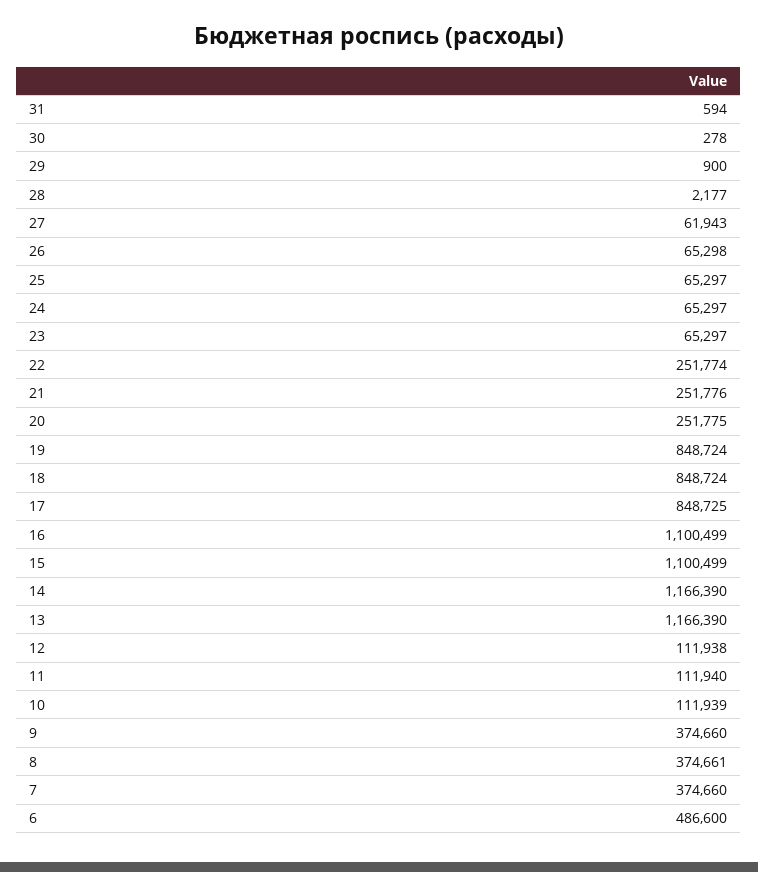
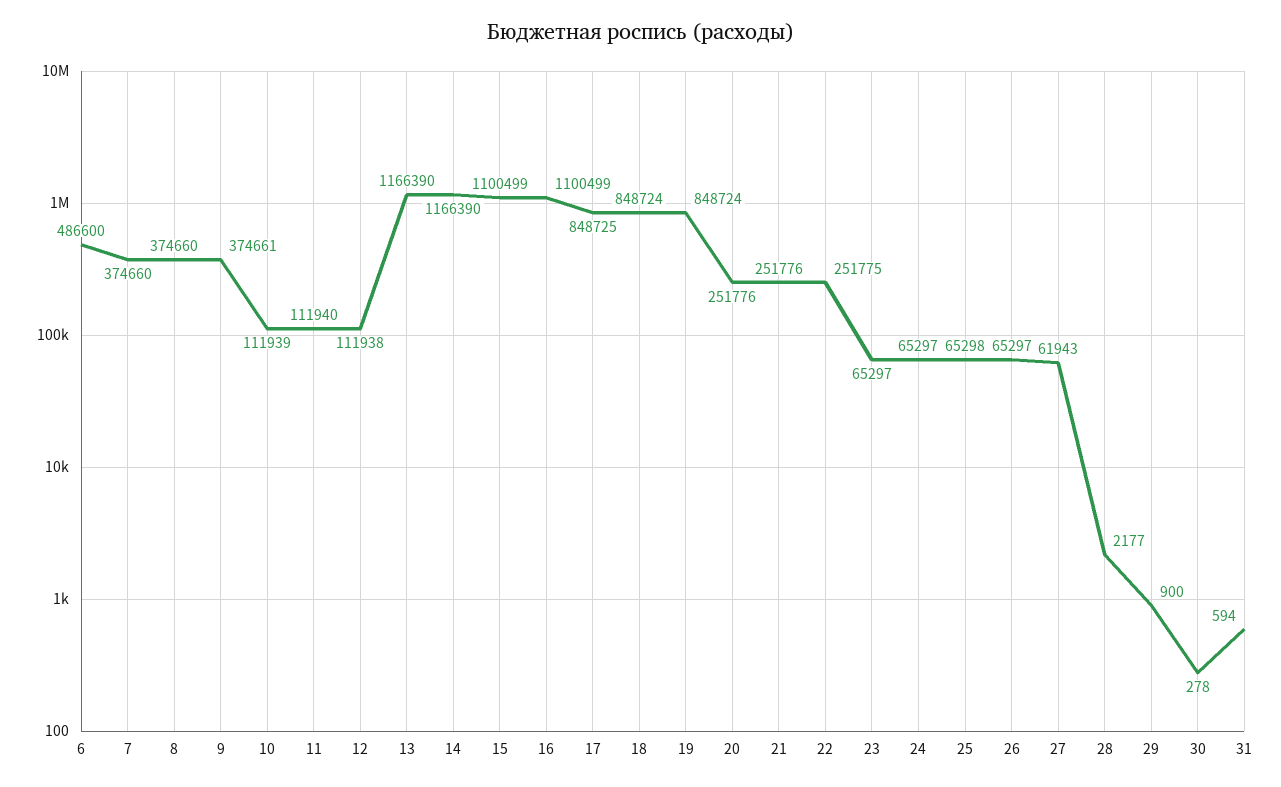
  {
    "31": 594,
    "30": 278,
    "29": 900,
    "28": 2177,
    "27": 61943,
-   "26": 65298,
+   "26": 65297,
-   "25": 65297,
+   "25": 65298,
    "24": 65297,
    "23": 65297,
-   "22": 251774,
+   "22": 251775,
    "21": 251776,
-   "20": 251775,
+   "20": 251776,
    "19": 848724,
    "18": 848724,
    "17": 848725,
    "16": 1100499,
    "15": 1100499,
    "14": 1166390,
    "13": 1166390,
    "12": 111938,
    "11": 111940,
    "10": 111939,
-   "9": 374660,
+   "9": 374661,
-   "8": 374661,
+   "8": 374660,
    "7": 374660,
    "6": 486600
  }

